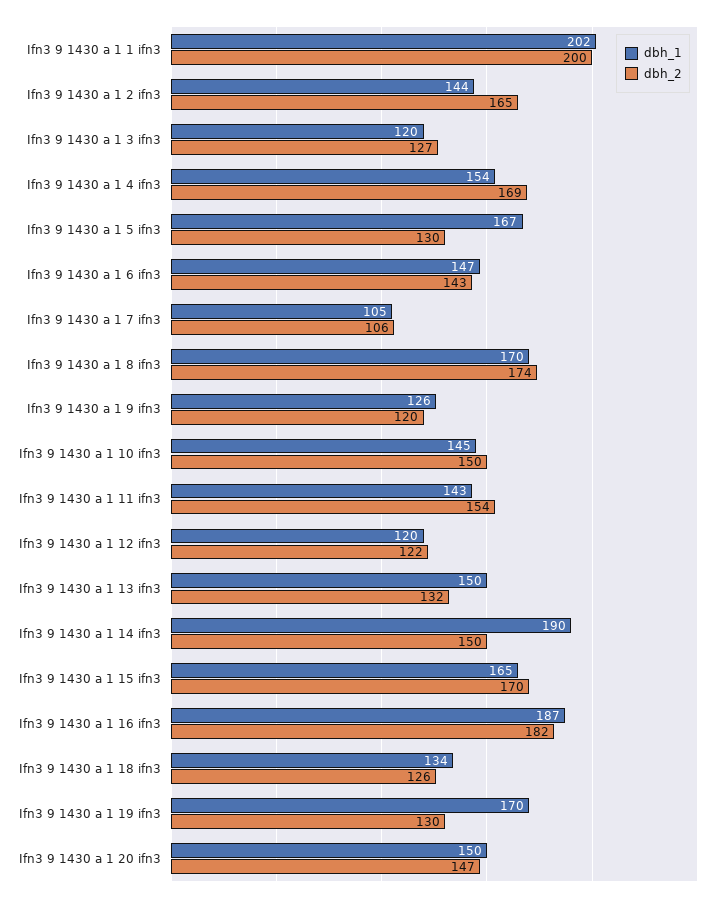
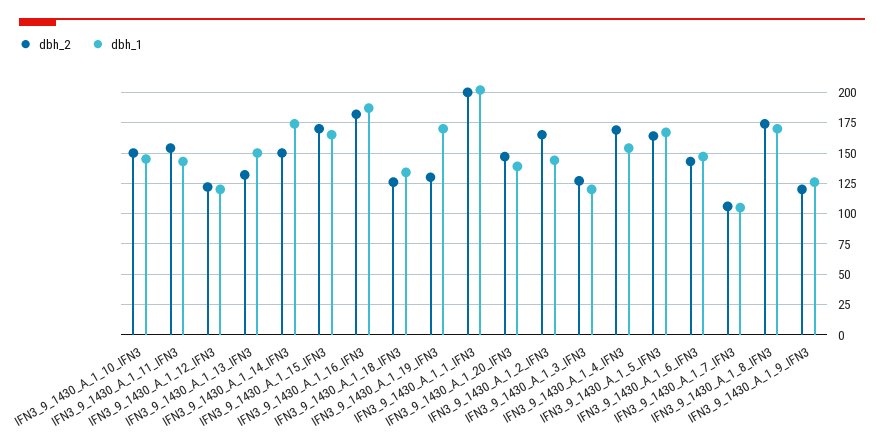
  {
    "dbh_1": {
      "Ifn3 9 1430 a 1 1 ifn3": 202,
      "Ifn3 9 1430 a 1 2 ifn3": 144,
      "Ifn3 9 1430 a 1 3 ifn3": 120,
      "Ifn3 9 1430 a 1 4 ifn3": 154,
      "Ifn3 9 1430 a 1 5 ifn3": 167,
      "Ifn3 9 1430 a 1 6 ifn3": 147,
      "Ifn3 9 1430 a 1 7 ifn3": 105,
      "Ifn3 9 1430 a 1 8 ifn3": 170,
      "Ifn3 9 1430 a 1 9 ifn3": 126,
      "Ifn3 9 1430 a 1 10 ifn3": 145,
      "Ifn3 9 1430 a 1 11 ifn3": 143,
      "Ifn3 9 1430 a 1 12 ifn3": 120,
      "Ifn3 9 1430 a 1 13 ifn3": 150,
-     "Ifn3 9 1430 a 1 14 ifn3": 190,
+     "Ifn3 9 1430 a 1 14 ifn3": 175,
      "Ifn3 9 1430 a 1 15 ifn3": 165,
      "Ifn3 9 1430 a 1 16 ifn3": 187,
      "Ifn3 9 1430 a 1 18 ifn3": 134,
      "Ifn3 9 1430 a 1 19 ifn3": 170,
-     "Ifn3 9 1430 a 1 20 ifn3": 150
+     "Ifn3 9 1430 a 1 20 ifn3": 140
    },
    "dbh_2": {
      "Ifn3 9 1430 a 1 1 ifn3": 200,
      "Ifn3 9 1430 a 1 2 ifn3": 165,
      "Ifn3 9 1430 a 1 3 ifn3": 127,
      "Ifn3 9 1430 a 1 4 ifn3": 169,
-     "Ifn3 9 1430 a 1 5 ifn3": 130,
+     "Ifn3 9 1430 a 1 5 ifn3": 165,
      "Ifn3 9 1430 a 1 6 ifn3": 143,
      "Ifn3 9 1430 a 1 7 ifn3": 106,
      "Ifn3 9 1430 a 1 8 ifn3": 174,
      "Ifn3 9 1430 a 1 9 ifn3": 120,
      "Ifn3 9 1430 a 1 10 ifn3": 150,
      "Ifn3 9 1430 a 1 11 ifn3": 154,
      "Ifn3 9 1430 a 1 12 ifn3": 122,
      "Ifn3 9 1430 a 1 13 ifn3": 132,
      "Ifn3 9 1430 a 1 14 ifn3": 150,
      "Ifn3 9 1430 a 1 15 ifn3": 170,
      "Ifn3 9 1430 a 1 16 ifn3": 182,
      "Ifn3 9 1430 a 1 18 ifn3": 126,
      "Ifn3 9 1430 a 1 19 ifn3": 130,
      "Ifn3 9 1430 a 1 20 ifn3": 147
    }
  }

